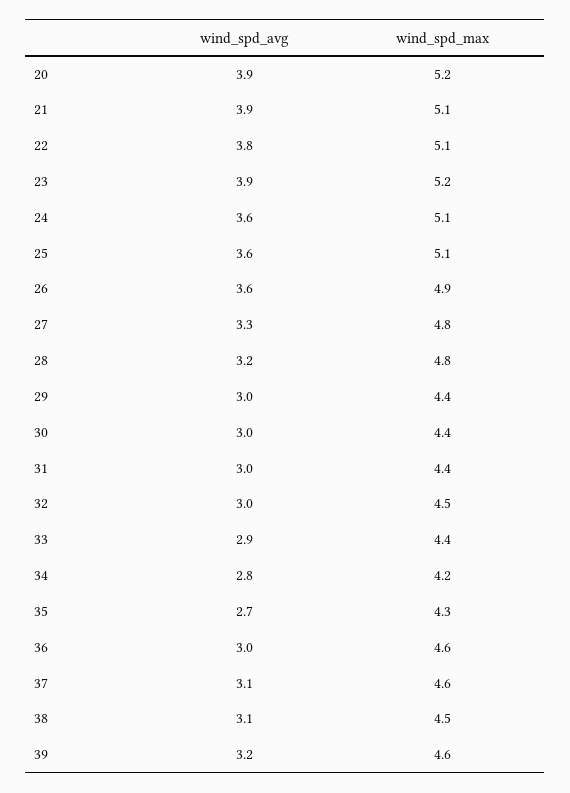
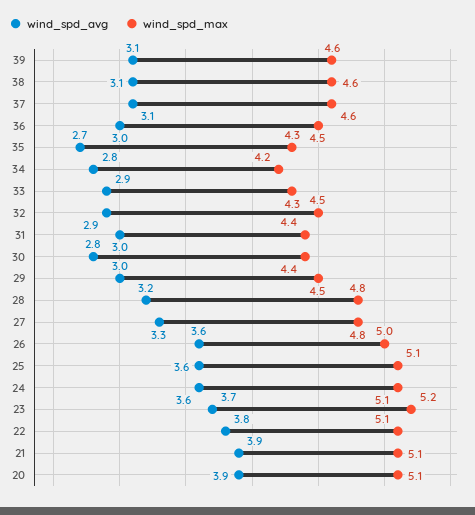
  {
    "wind_spd_avg": {
      "20": 3.9,
      "21": 3.9,
      "22": 3.8,
-     "23": 3.9,
+     "23": 3.7,
      "24": 3.6,
      "25": 3.6,
      "26": 3.6,
      "27": 3.3,
      "28": 3.2,
      "29": 3,
-     "30": 3,
+     "30": 2.8,
      "31": 3,
-     "32": 3,
+     "32": 2.9,
      "33": 2.9,
      "34": 2.8,
      "35": 2.7,
      "36": 3,
      "37": 3.1,
      "38": 3.1,
-     "39": 3.2
+     "39": 3.1
    },
    "wind_spd_max": {
-     "20": 5.2,
+     "20": 5.1,
      "21": 5.1,
      "22": 5.1,
      "23": 5.2,
      "24": 5.1,
      "25": 5.1,
-     "26": 4.9,
+     "26": 5,
      "27": 4.8,
      "28": 4.8,
-     "29": 4.4,
+     "29": 4.5,
      "30": 4.4,
      "31": 4.4,
      "32": 4.5,
-     "33": 4.4,
+     "33": 4.3,
      "34": 4.2,
      "35": 4.3,
-     "36": 4.6,
+     "36": 4.5,
      "37": 4.6,
-     "38": 4.5,
+     "38": 4.6,
      "39": 4.6
    }
  }

